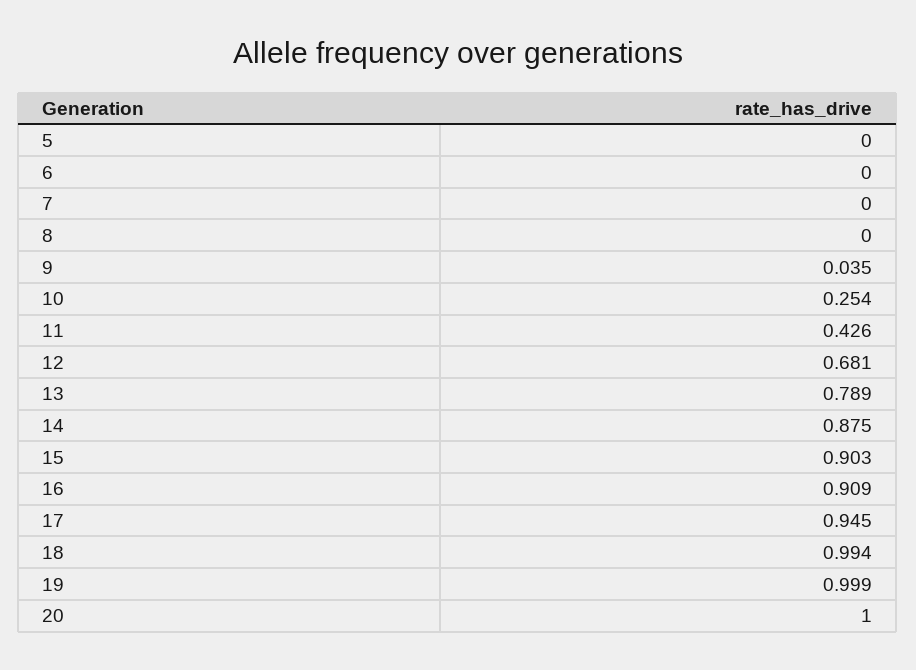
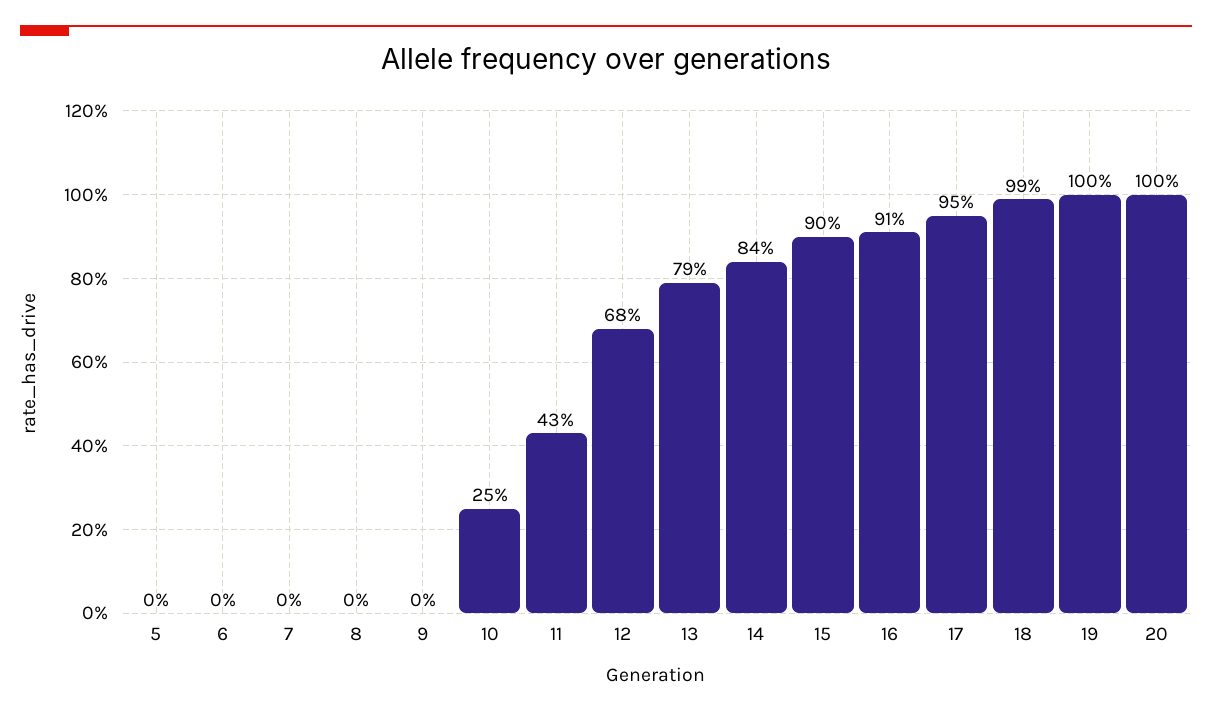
  {
    "5": 0,
    "6": 0,
    "7": 0,
    "8": 0,
-   "9": 0.035,
+   "9": 0,
    "10": 0.254,
    "11": 0.426,
    "12": 0.681,
    "13": 0.789,
-   "14": 0.875,
+   "14": 0.84,
    "15": 0.903,
    "16": 0.909,
    "17": 0.945,
    "18": 0.994,
    "19": 0.999,
    "20": 1
  }

